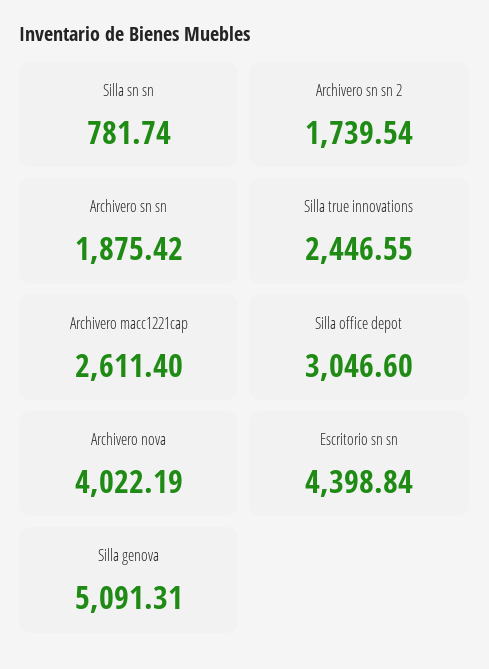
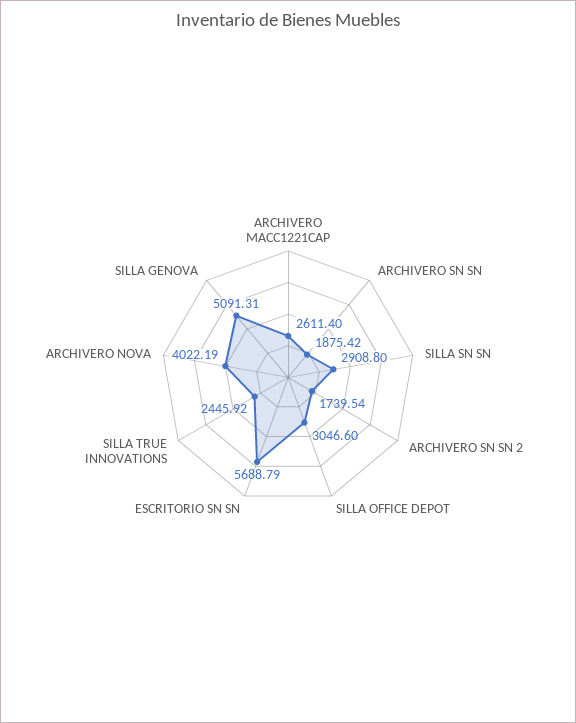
  {
-   "Silla sn sn": 781.74,
+   "Silla sn sn": 2908.8,
    "Archivero sn sn 2": 1739.54,
    "Archivero sn sn": 1875.42,
-   "Silla true innovations": 2446.55,
+   "Silla true innovations": 2445.92,
    "Archivero macc1221cap": 2611.4,
    "Silla office depot": 3046.6,
    "Archivero nova": 4022.19,
-   "Escritorio sn sn": 4398.84,
+   "Escritorio sn sn": 5688.79,
    "Silla genova": 5091.31
  }

